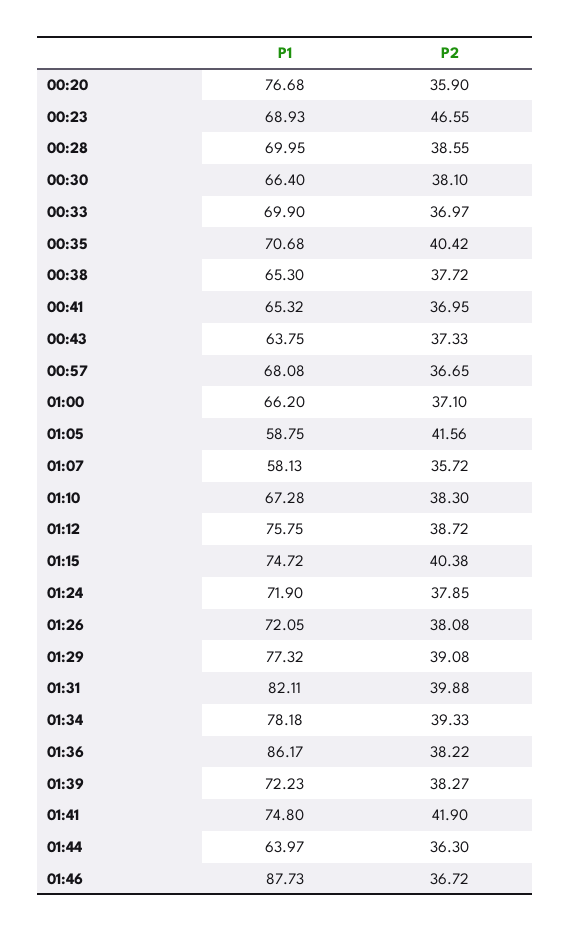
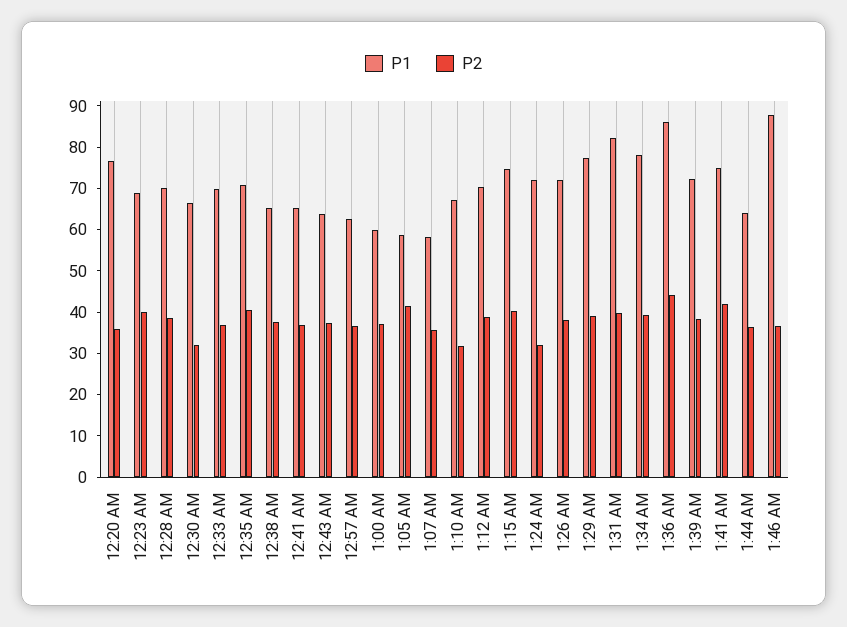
  {
    "P1": {
      "00:20": 76.68,
      "00:23": 68.93,
      "00:28": 69.95,
      "00:30": 66.4,
      "00:33": 69.9,
      "00:35": 70.68,
      "00:38": 65.3,
      "00:41": 65.32,
      "00:43": 63.75,
-     "00:57": 68.08,
+     "00:57": 62,
-     "01:00": 66.2,
+     "01:00": 60,
      "01:05": 58.75,
      "01:07": 58.13,
      "01:10": 67.28,
-     "01:12": 75.75,
+     "01:12": 70,
      "01:15": 74.72,
      "01:24": 71.9,
      "01:26": 72.05,
      "01:29": 77.32,
      "01:31": 82.11,
      "01:34": 78.18,
      "01:36": 86.17,
      "01:39": 72.23,
      "01:41": 74.8,
      "01:44": 63.97,
      "01:46": 87.73
    },
    "P2": {
      "00:20": 35.9,
-     "00:23": 46.55,
+     "00:23": 40,
      "00:28": 38.55,
-     "00:30": 38.1,
+     "00:30": 32,
      "00:33": 36.97,
      "00:35": 40.42,
      "00:38": 37.72,
      "00:41": 36.95,
      "00:43": 37.33,
      "00:57": 36.65,
      "01:00": 37.1,
      "01:05": 41.56,
      "01:07": 35.72,
-     "01:10": 38.3,
+     "01:10": 32,
      "01:12": 38.72,
      "01:15": 40.38,
-     "01:24": 37.85,
+     "01:24": 32,
      "01:26": 38.08,
      "01:29": 39.08,
      "01:31": 39.88,
      "01:34": 39.33,
-     "01:36": 38.22,
+     "01:36": 44,
      "01:39": 38.27,
      "01:41": 41.9,
      "01:44": 36.3,
      "01:46": 36.72
    }
  }

